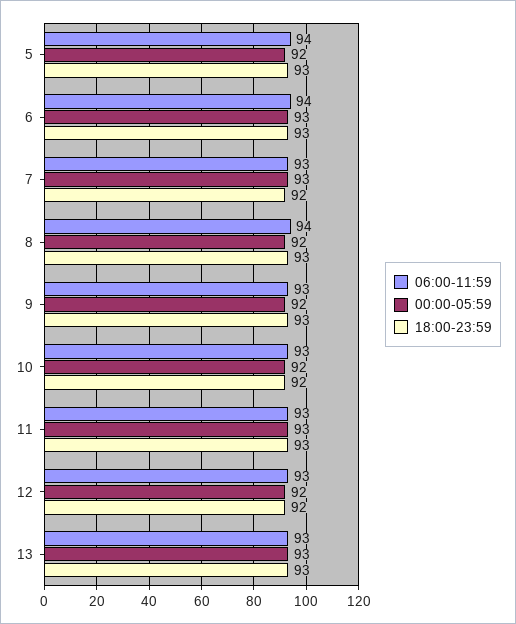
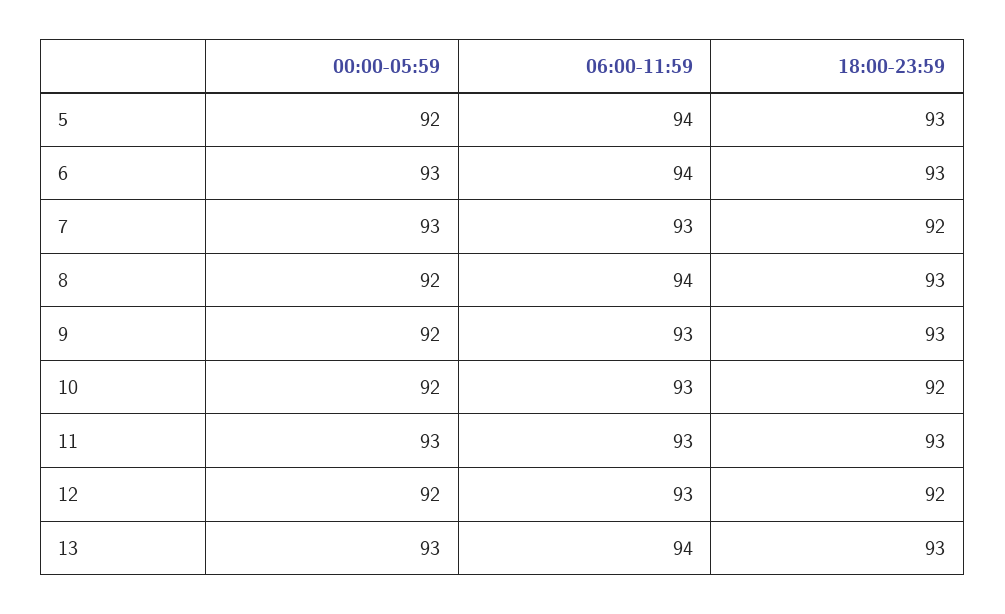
  {
    "06:00-11:59": {
      "5": 94,
      "6": 94,
      "7": 93,
      "8": 94,
      "9": 93,
      "10": 93,
      "11": 93,
      "12": 93,
-     "13": 93
+     "13": 94
    },
    "00:00-05:59": {
      "5": 92,
      "6": 93,
      "7": 93,
      "8": 92,
      "9": 92,
      "10": 92,
      "11": 93,
      "12": 92,
      "13": 93
    },
    "18:00-23:59": {
      "5": 93,
      "6": 93,
      "7": 92,
      "8": 93,
      "9": 93,
      "10": 92,
      "11": 93,
      "12": 92,
      "13": 93
    }
  }

